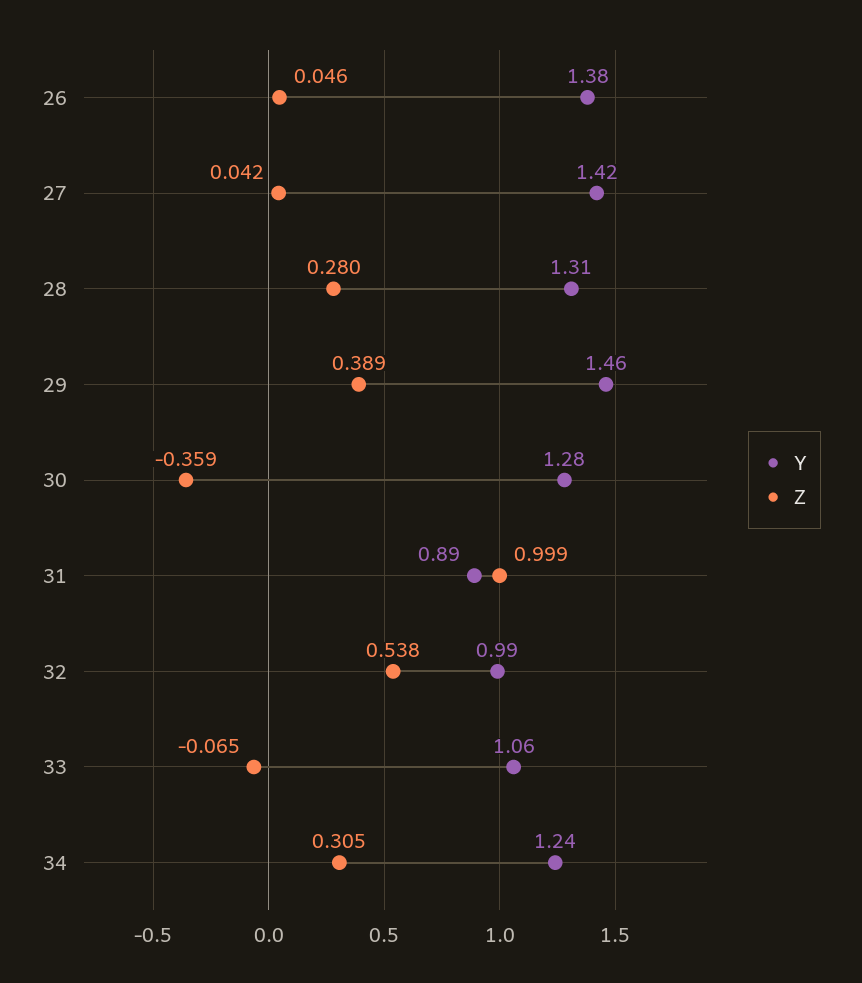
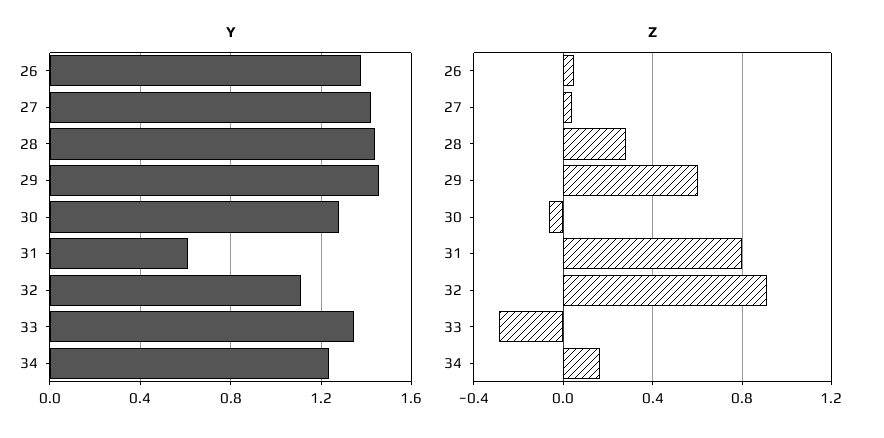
  {
    "Y": {
      "26": 1.38,
      "27": 1.42,
-     "28": 1.31,
+     "28": 1.45,
      "29": 1.46,
      "30": 1.28,
-     "31": 0.89,
+     "31": 0.6,
-     "32": 0.99,
+     "32": 1.1,
-     "33": 1.06,
+     "33": 1.35,
      "34": 1.24
    },
    "Z": {
      "26": 0.046,
      "27": 0.042,
      "28": 0.28,
-     "29": 0.389,
+     "29": 0.6,
-     "30": -0.359,
+     "30": -0.05,
-     "31": 0.999,
+     "31": 0.8,
-     "32": 0.538,
+     "32": 0.9,
-     "33": -0.065,
+     "33": -0.3,
-     "34": 0.305
+     "34": 0.15
    }
  }

